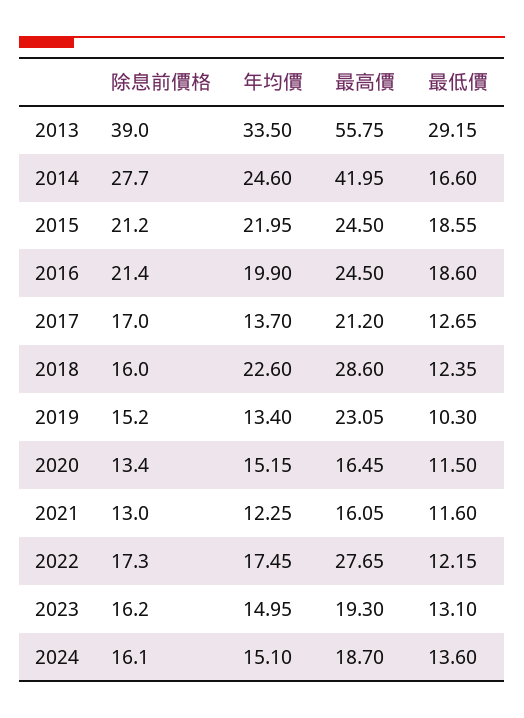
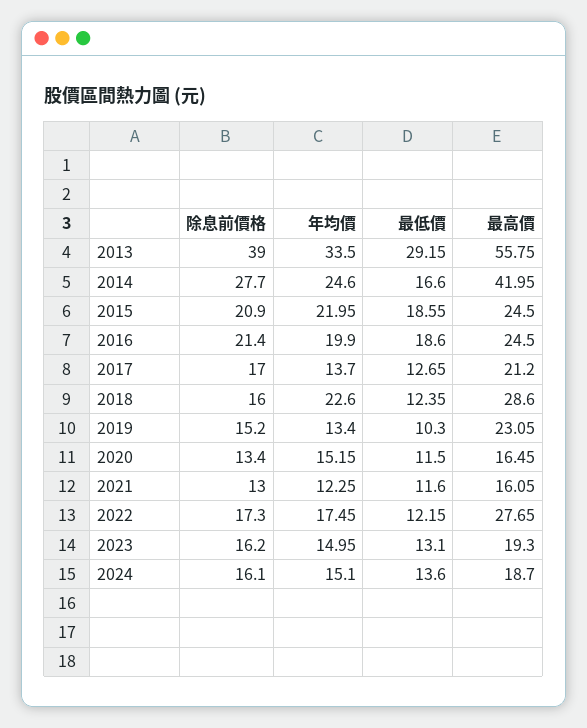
  {
    "除息前價格": {
      "2013": 39,
      "2014": 27.7,
-     "2015": 21.2,
+     "2015": 20.9,
      "2016": 21.4,
      "2017": 17,
      "2018": 16,
      "2019": 15.2,
      "2020": 13.4,
      "2021": 13,
      "2022": 17.3,
      "2023": 16.2,
      "2024": 16.1
    },
    "年均價": {
      "2013": 33.5,
      "2014": 24.6,
      "2015": 21.95,
      "2016": 19.9,
      "2017": 13.7,
      "2018": 22.6,
      "2019": 13.4,
      "2020": 15.15,
      "2021": 12.25,
      "2022": 17.45,
      "2023": 14.95,
      "2024": 15.1
    },
    "最高價": {
      "2013": 55.75,
      "2014": 41.95,
      "2015": 24.5,
      "2016": 24.5,
      "2017": 21.2,
      "2018": 28.6,
      "2019": 23.05,
      "2020": 16.45,
      "2021": 16.05,
      "2022": 27.65,
      "2023": 19.3,
      "2024": 18.7
    },
    "最低價": {
      "2013": 29.15,
      "2014": 16.6,
      "2015": 18.55,
      "2016": 18.6,
      "2017": 12.65,
      "2018": 12.35,
      "2019": 10.3,
      "2020": 11.5,
      "2021": 11.6,
      "2022": 12.15,
      "2023": 13.1,
      "2024": 13.6
    }
  }

